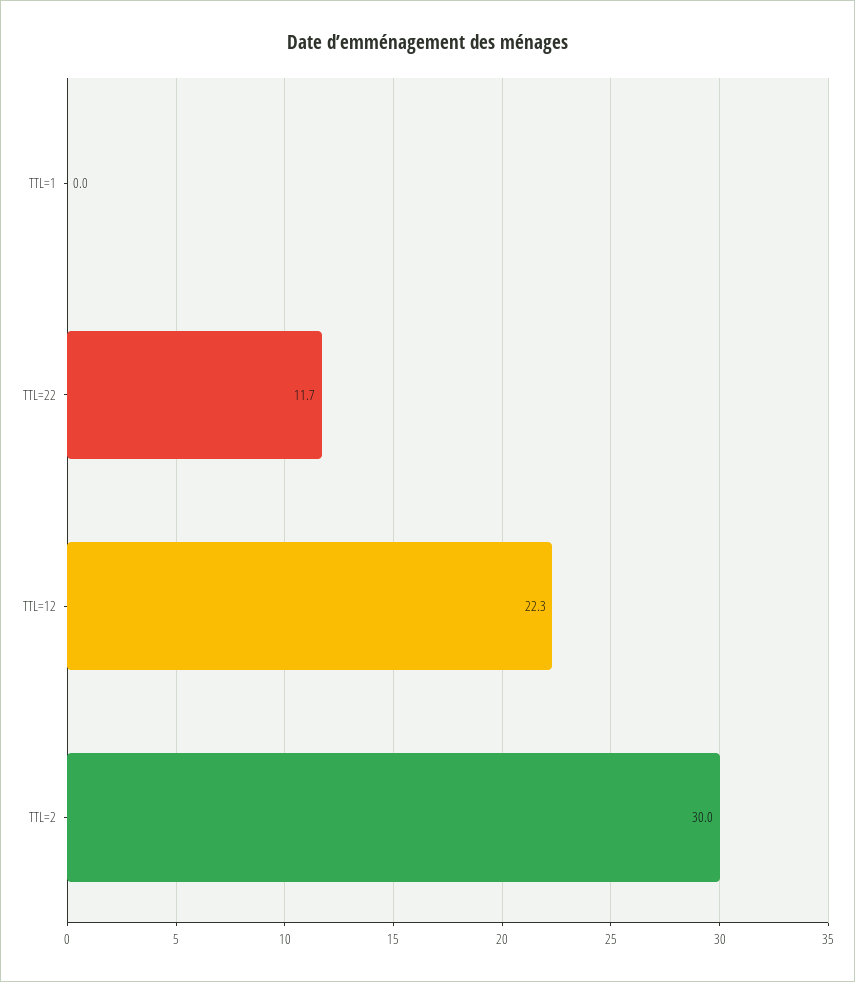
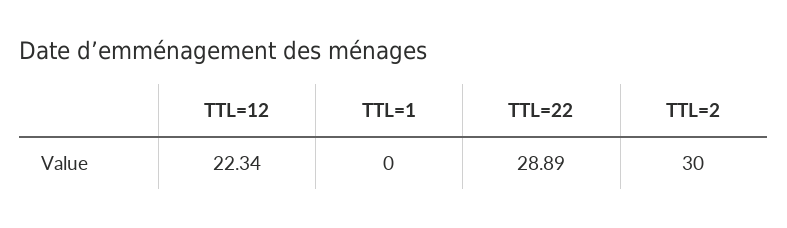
  {
    "TTL=1": 0,
-   "TTL=22": 11.7,
+   "TTL=22": 28.89,
    "TTL=12": 22.34,
    "TTL=2": 30
  }

